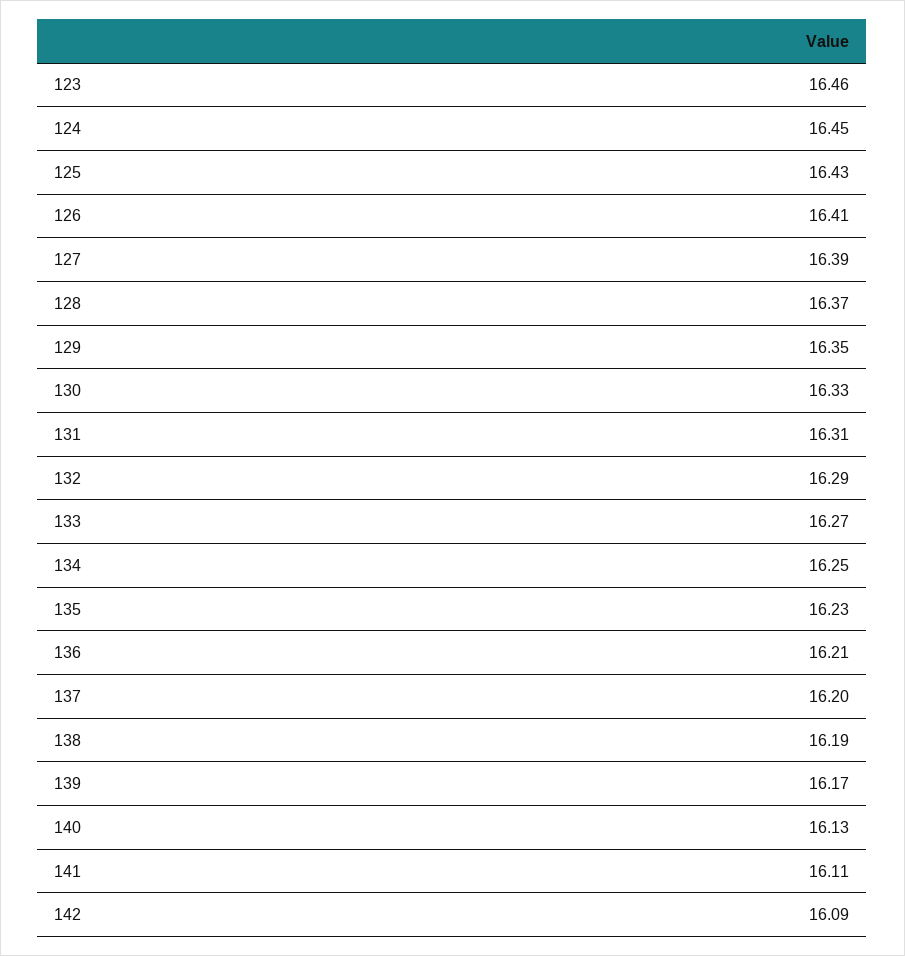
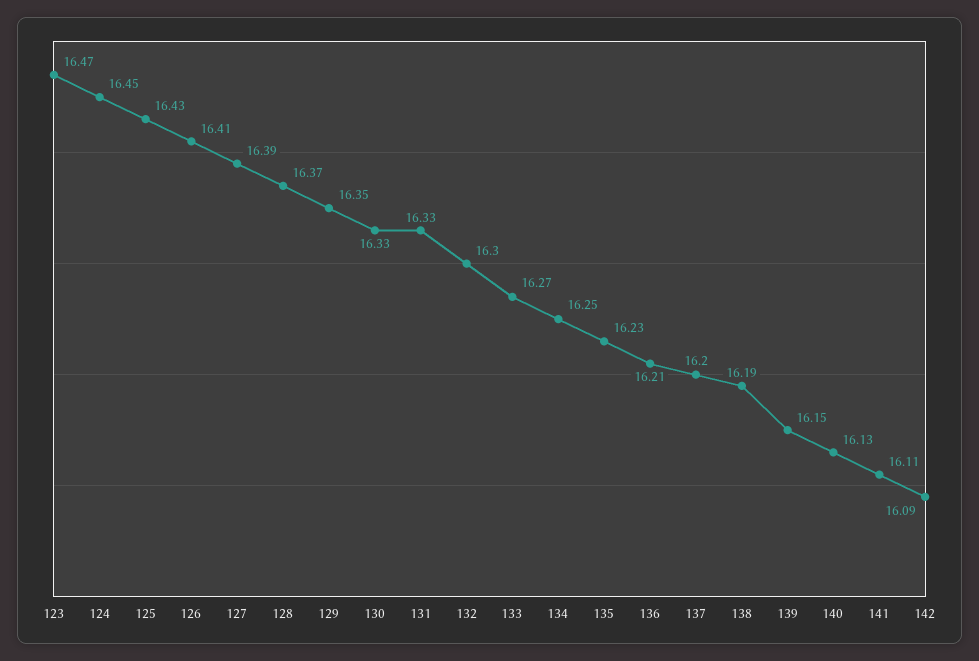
  {
-   "123": 16.46,
+   "123": 16.47,
    "124": 16.45,
    "125": 16.43,
    "126": 16.41,
    "127": 16.39,
    "128": 16.37,
    "129": 16.35,
    "130": 16.33,
-   "131": 16.31,
+   "131": 16.33,
-   "132": 16.29,
+   "132": 16.3,
    "133": 16.27,
    "134": 16.25,
    "135": 16.23,
    "136": 16.21,
    "137": 16.2,
    "138": 16.19,
-   "139": 16.17,
+   "139": 16.15,
    "140": 16.13,
    "141": 16.11,
    "142": 16.09
  }

